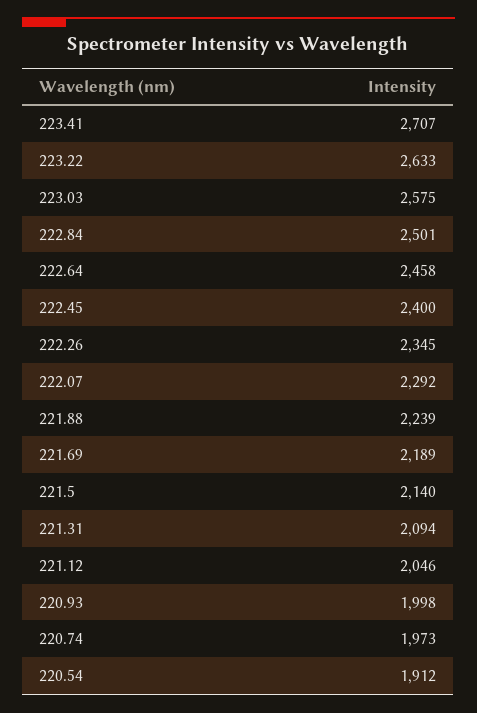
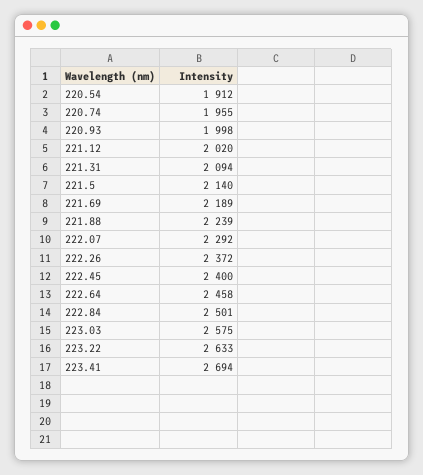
  {
-   "223.41": 2707,
+   "223.41": 2694,
    "223.22": 2633,
    "223.03": 2575,
    "222.84": 2501,
    "222.64": 2458,
    "222.45": 2400,
-   "222.26": 2345,
+   "222.26": 2372,
    "222.07": 2292,
    "221.88": 2239,
    "221.69": 2189,
    "221.5": 2140,
    "221.31": 2094,
-   "221.12": 2046,
+   "221.12": 2020,
    "220.93": 1998,
-   "220.74": 1973,
+   "220.74": 1955,
    "220.54": 1912
  }

